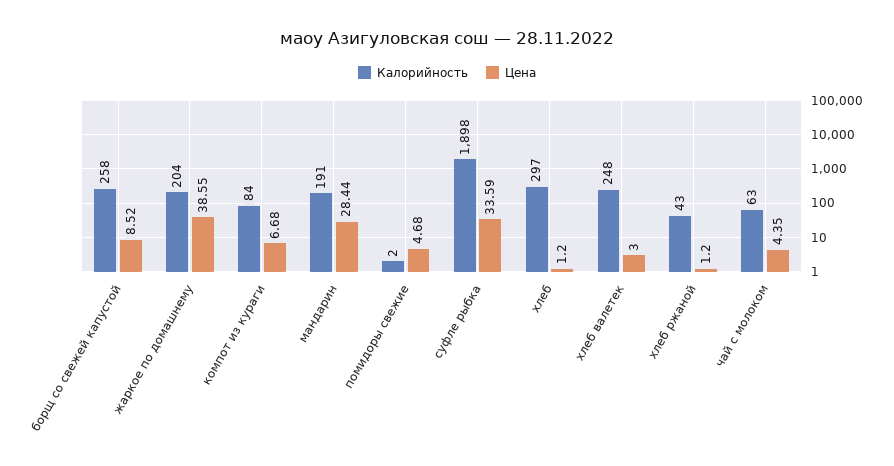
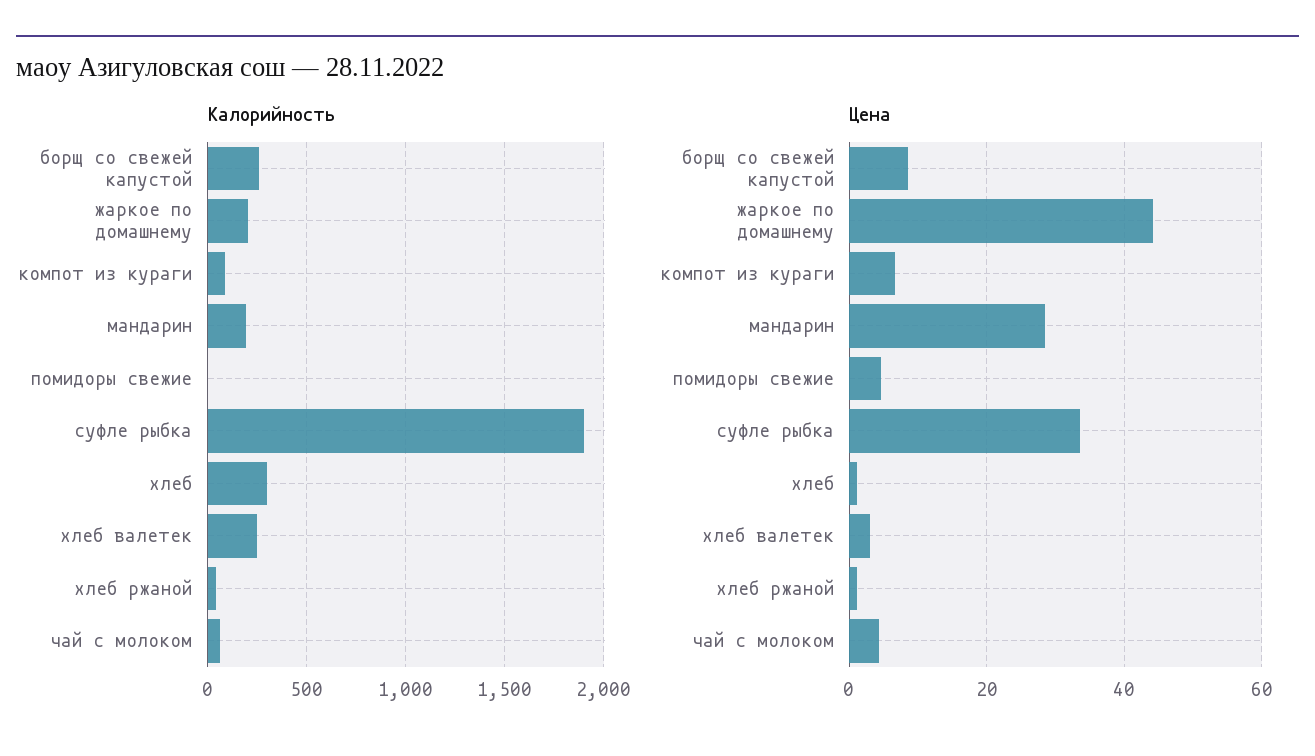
  {
    "Калорийность": {
      "борщ со свежей капустой": 258,
      "жаркое по домашнему": 204,
      "компот из кураги": 84,
      "мандарин": 191,
      "помидоры свежие": 2,
      "суфле рыбка": 1898,
      "хлеб": 297,
      "хлеб валетек": 248,
      "хлеб ржаной": 43,
      "чай с молоком": 63
    },
    "Цена": {
      "борщ со свежей капустой": 8.52,
-     "жаркое по домашнему": 38.55,
+     "жаркое по домашнему": 44,
      "компот из кураги": 6.68,
      "мандарин": 28.44,
      "помидоры свежие": 4.68,
      "суфле рыбка": 33.59,
      "хлеб": 1.2,
      "хлеб валетек": 3,
      "хлеб ржаной": 1.2,
      "чай с молоком": 4.35
    }
  }

